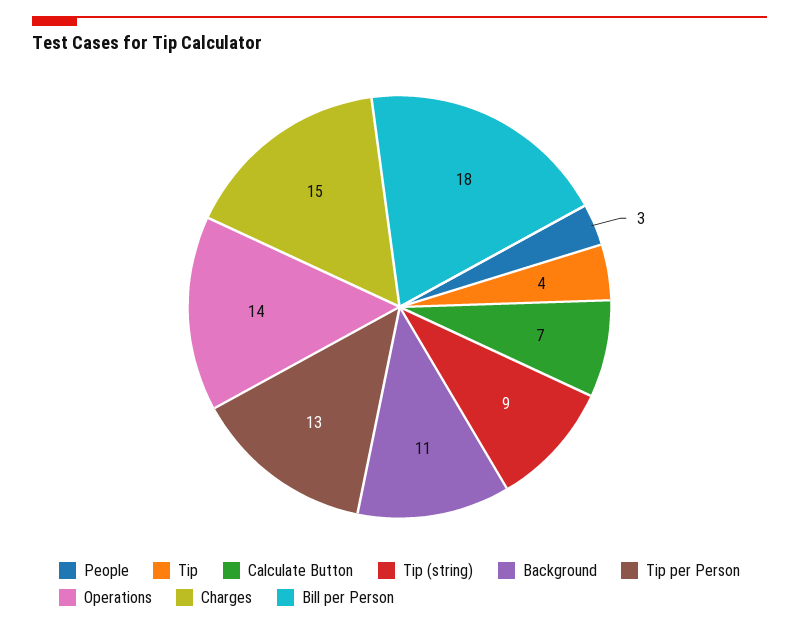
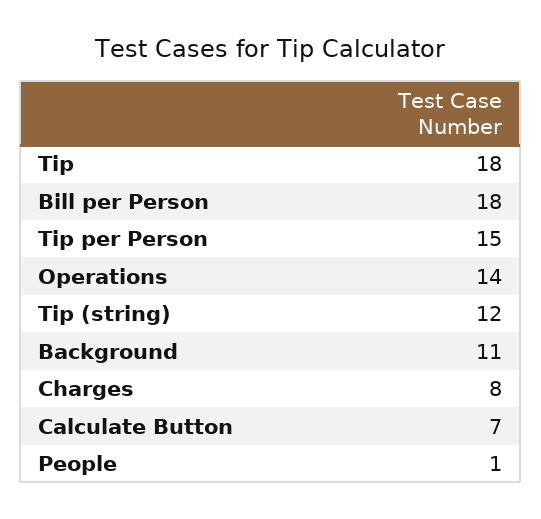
  {
-   "People": 3,
+   "People": 1,
-   "Tip": 4,
+   "Tip": 18,
    "Calculate Button": 7,
-   "Tip (string)": 9,
+   "Tip (string)": 12,
    "Background": 11,
-   "Tip per Person": 13,
+   "Tip per Person": 15,
    "Operations": 14,
-   "Charges": 15,
+   "Charges": 8,
    "Bill per Person": 18
  }

